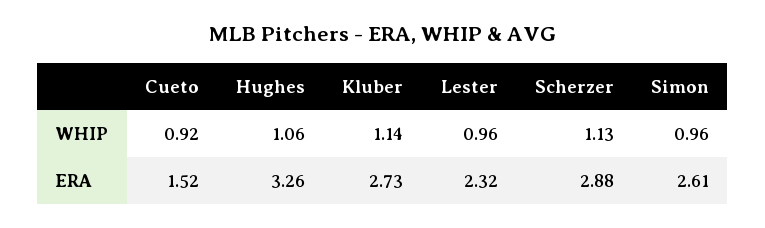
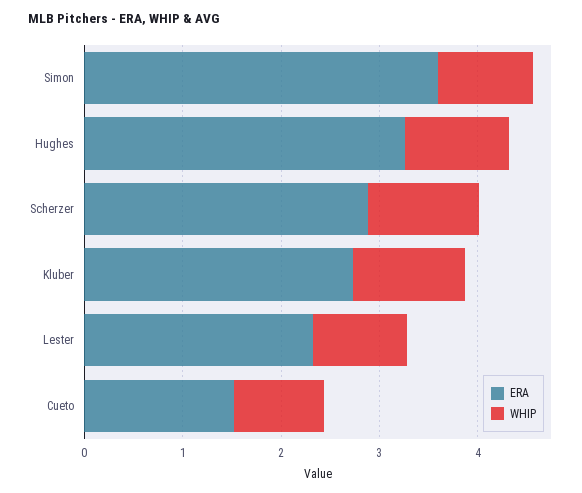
  {
    "WHIP": {
      "Cueto": 0.92,
      "Hughes": 1.06,
      "Kluber": 1.14,
      "Lester": 0.96,
      "Scherzer": 1.13,
      "Simon": 0.96
    },
    "ERA": {
      "Cueto": 1.52,
      "Hughes": 3.26,
      "Kluber": 2.73,
      "Lester": 2.32,
      "Scherzer": 2.88,
-     "Simon": 2.61
+     "Simon": 3.6
    }
  }

